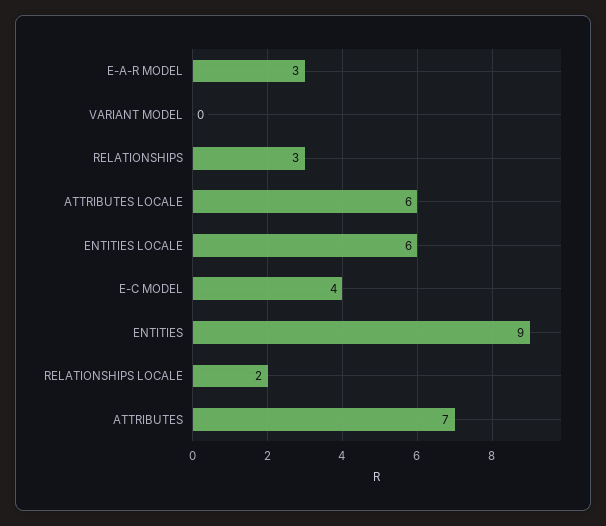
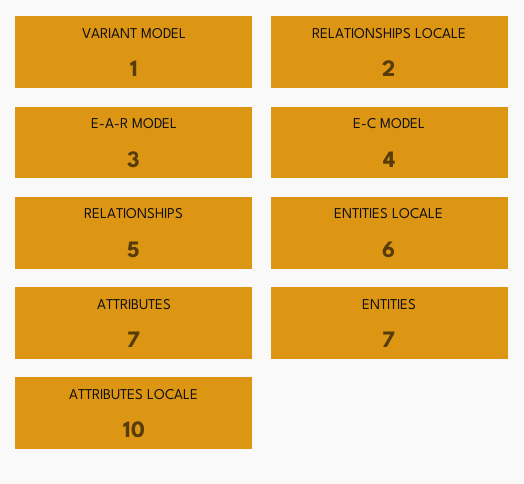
  {
    "E-A-R MODEL": 3,
-   "VARIANT MODEL": 0,
+   "VARIANT MODEL": 1,
-   "RELATIONSHIPS": 3,
+   "RELATIONSHIPS": 5,
-   "ATTRIBUTES LOCALE": 6,
+   "ATTRIBUTES LOCALE": 10,
    "ENTITIES LOCALE": 6,
    "E-C MODEL": 4,
-   "ENTITIES": 9,
+   "ENTITIES": 7,
    "RELATIONSHIPS LOCALE": 2,
    "ATTRIBUTES": 7
  }

